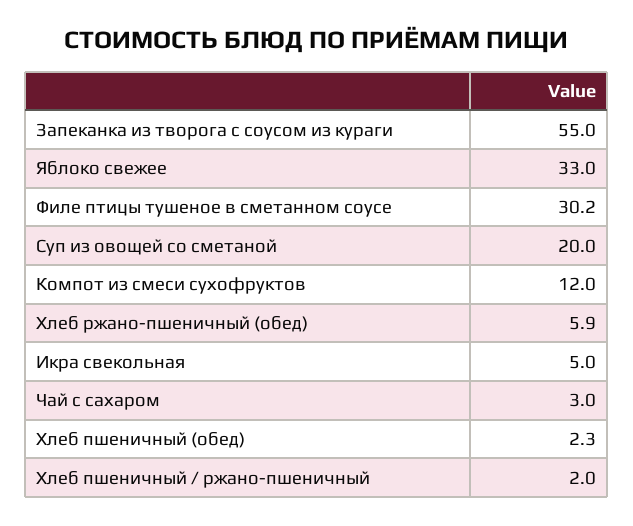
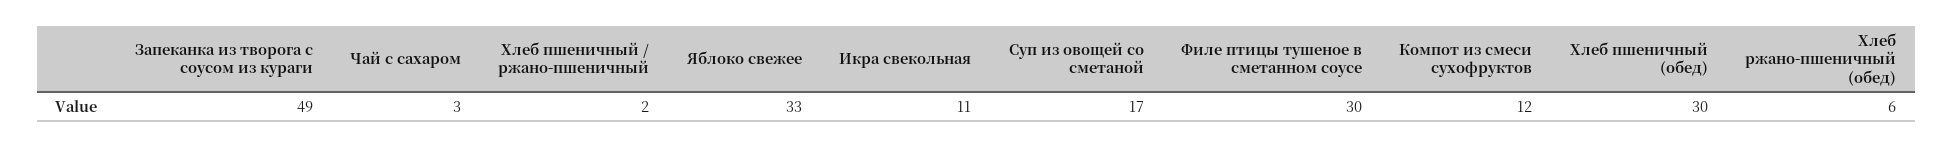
  {
-   "Запеканка из творога с соусом из кураги": 55,
+   "Запеканка из творога с соусом из кураги": 49,
    "Яблоко свежее": 33,
    "Филе птицы тушеное в сметанном соусе": 30.2,
-   "Суп из овощей со сметаной": 20,
+   "Суп из овощей со сметаной": 17,
    "Компот из смеси сухофруктов": 12,
    "Хлеб ржано-пшеничный (обед)": 5.9,
-   "Икра свекольная": 5,
+   "Икра свекольная": 11,
    "Чай с сахаром": 3,
-   "Хлеб пшеничный (обед)": 2.3,
+   "Хлеб пшеничный (обед)": 30,
    "Хлеб пшеничный / ржано-пшеничный": 2
  }

